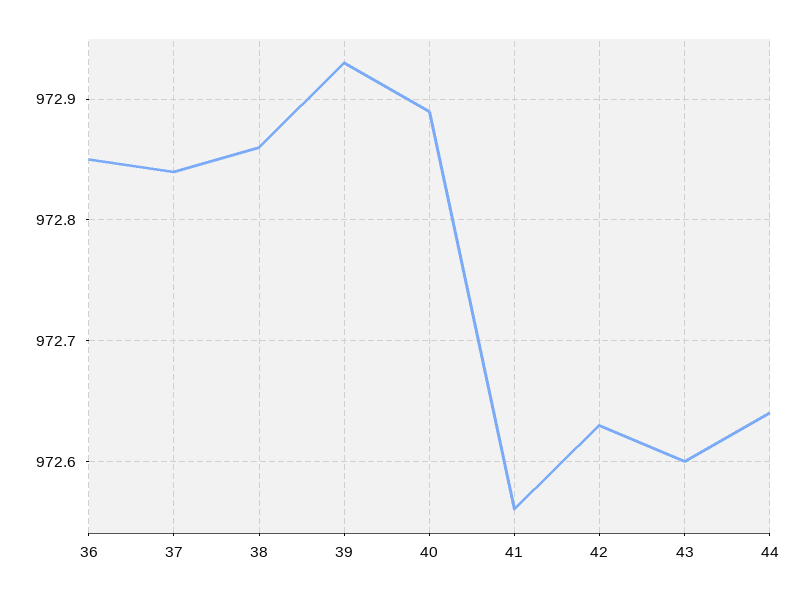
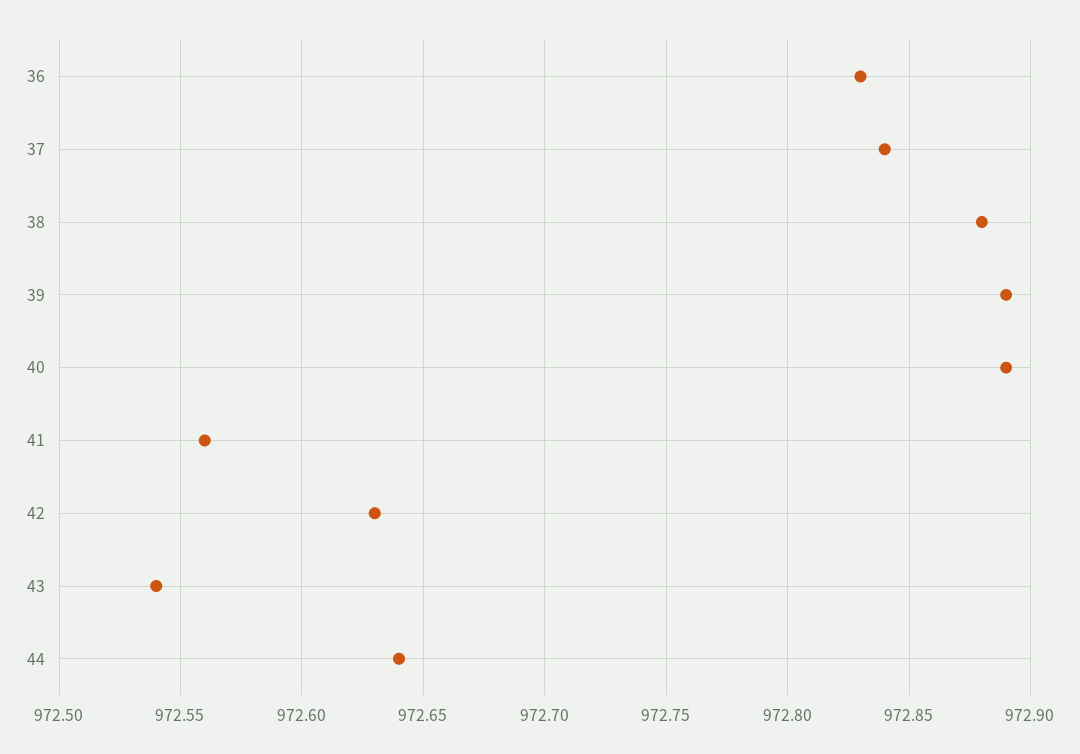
  {
-   "36": 972.85,
+   "36": 972.83,
    "37": 972.84,
-   "38": 972.86,
+   "38": 972.88,
-   "39": 972.93,
+   "39": 972.89,
    "40": 972.89,
    "41": 972.56,
    "42": 972.63,
-   "43": 972.6,
+   "43": 972.54,
    "44": 972.64
  }

